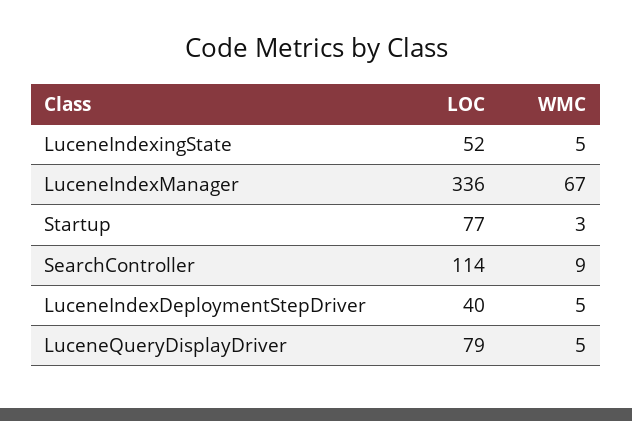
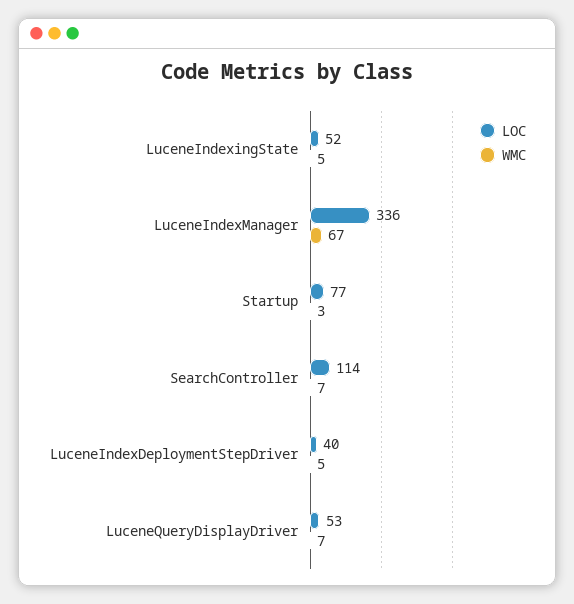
  {
    "LOC": {
      "LuceneIndexingState": 52,
      "LuceneIndexManager": 336,
      "Startup": 77,
      "SearchController": 114,
      "LuceneIndexDeploymentStepDriver": 40,
-     "LuceneQueryDisplayDriver": 79
+     "LuceneQueryDisplayDriver": 53
    },
    "WMC": {
      "LuceneIndexingState": 5,
      "LuceneIndexManager": 67,
      "Startup": 3,
-     "SearchController": 9,
+     "SearchController": 7,
      "LuceneIndexDeploymentStepDriver": 5,
-     "LuceneQueryDisplayDriver": 5
+     "LuceneQueryDisplayDriver": 7
    }
  }

